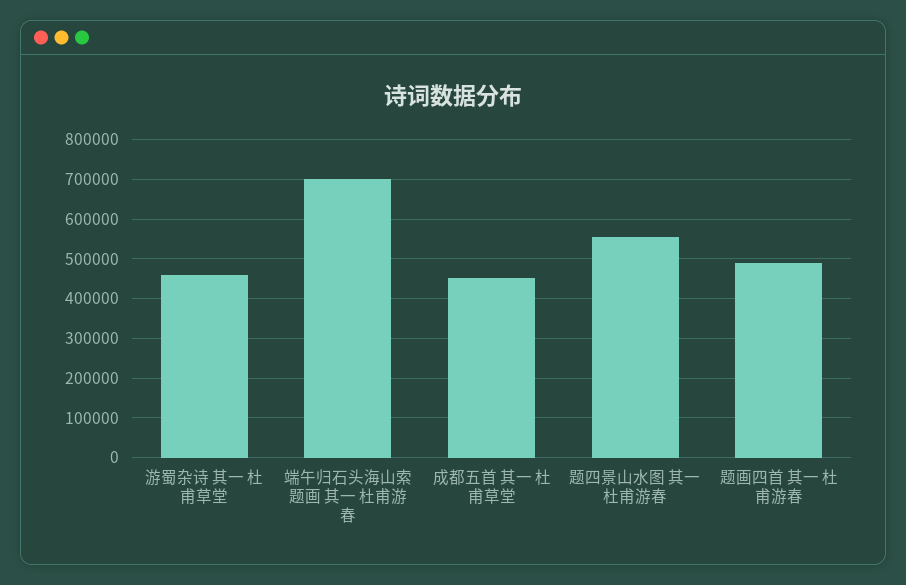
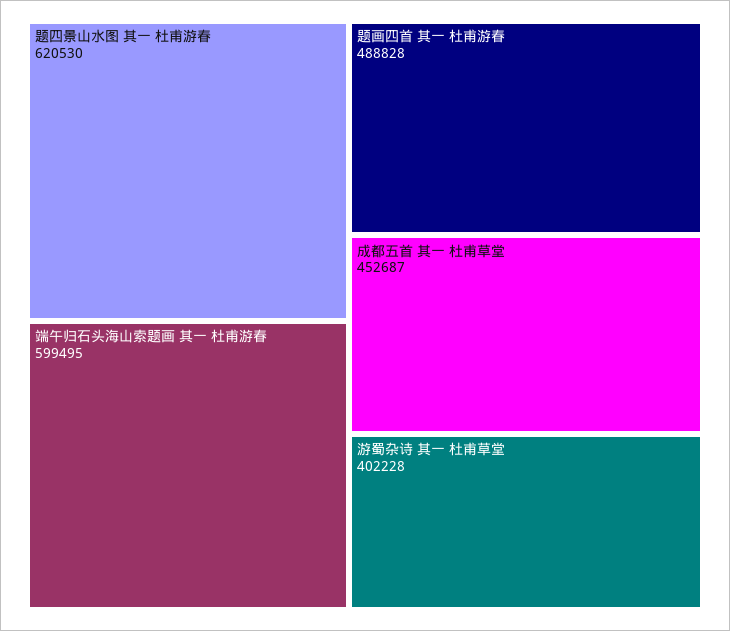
  {
-   "游蜀杂诗 其一 杜甫草堂": 460000,
+   "游蜀杂诗 其一 杜甫草堂": 402228,
-   "端午归石头海山索题画 其一 杜甫游春": 700000,
+   "端午归石头海山索题画 其一 杜甫游春": 599495,
    "成都五首 其一 杜甫草堂": 452687,
-   "题四景山水图 其一 杜甫游春": 560000,
+   "题四景山水图 其一 杜甫游春": 620530,
    "题画四首 其一 杜甫游春": 488828
  }

